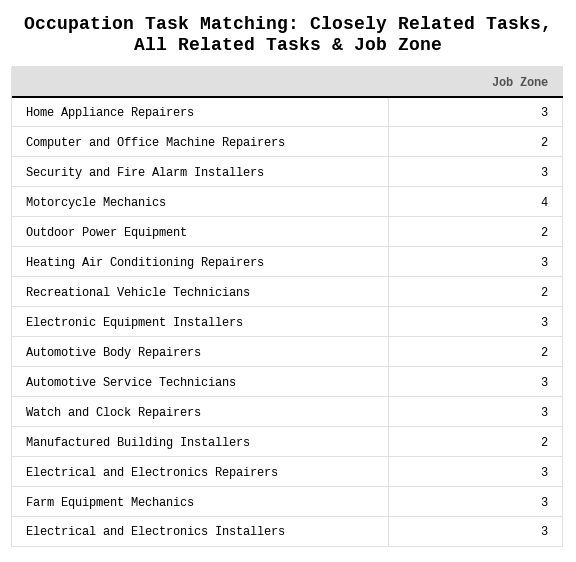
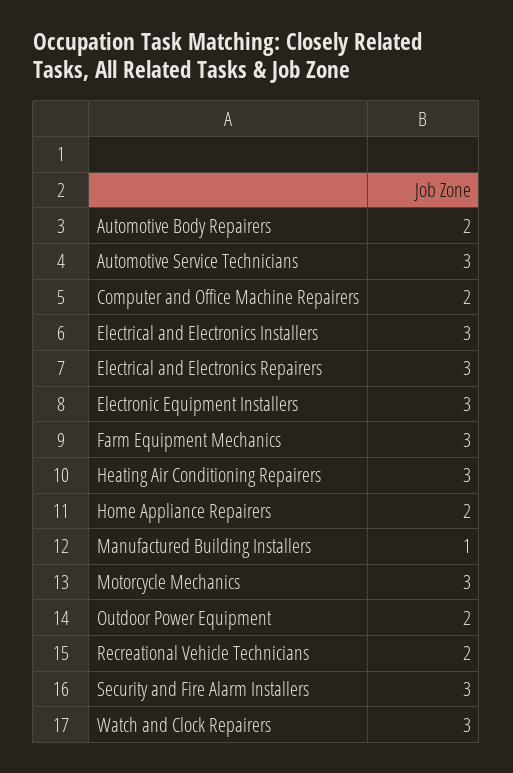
  {
-   "Home Appliance Repairers": 3,
+   "Home Appliance Repairers": 2,
    "Computer and Office Machine Repairers": 2,
    "Security and Fire Alarm Installers": 3,
-   "Motorcycle Mechanics": 4,
+   "Motorcycle Mechanics": 3,
    "Outdoor Power Equipment": 2,
    "Heating Air Conditioning Repairers": 3,
    "Recreational Vehicle Technicians": 2,
    "Electronic Equipment Installers": 3,
    "Automotive Body Repairers": 2,
    "Automotive Service Technicians": 3,
    "Watch and Clock Repairers": 3,
-   "Manufactured Building Installers": 2,
+   "Manufactured Building Installers": 1,
    "Electrical and Electronics Repairers": 3,
    "Farm Equipment Mechanics": 3,
    "Electrical and Electronics Installers": 3
  }

